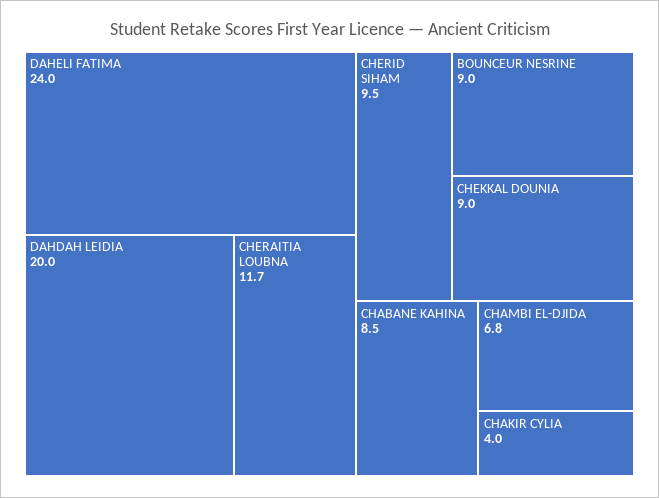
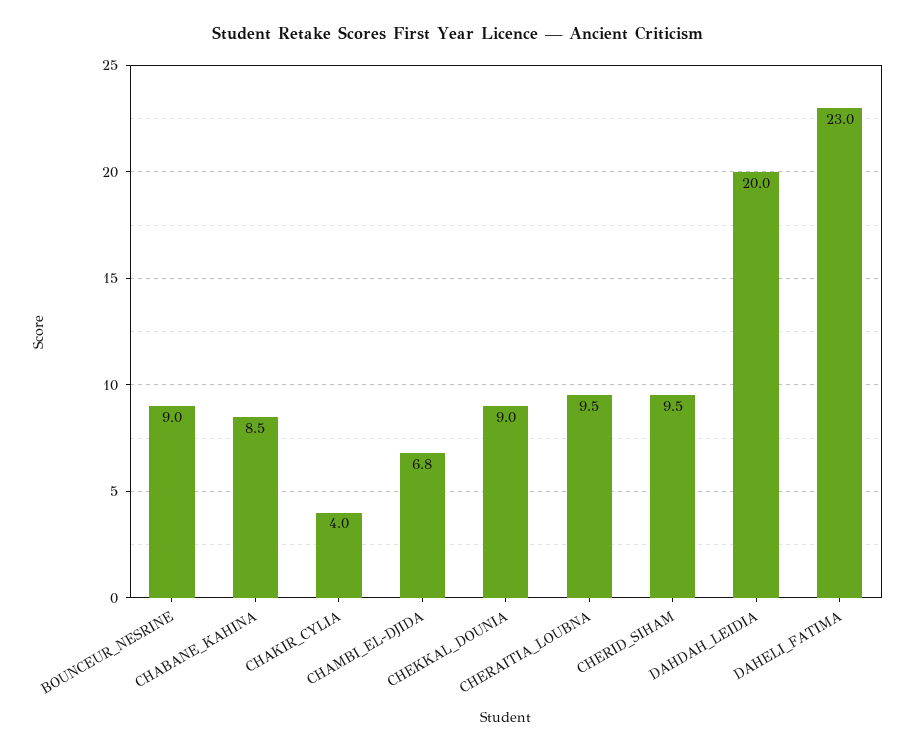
  {
-   "DAHELI FATIMA": 24,
+   "DAHELI FATIMA": 23,
    "DAHDAH LEIDIA": 20,
-   "CHERAITIA LOUBNA": 11.7,
+   "CHERAITIA LOUBNA": 9.5,
    "CHERID SIHAM": 9.5,
    "BOUNCEUR NESRINE": 9,
    "CHEKKAL DOUNIA": 9,
    "CHABANE KAHINA": 8.5,
    "CHAMBI EL-DJIDA": 6.8,
    "CHAKIR CYLIA": 4
  }

